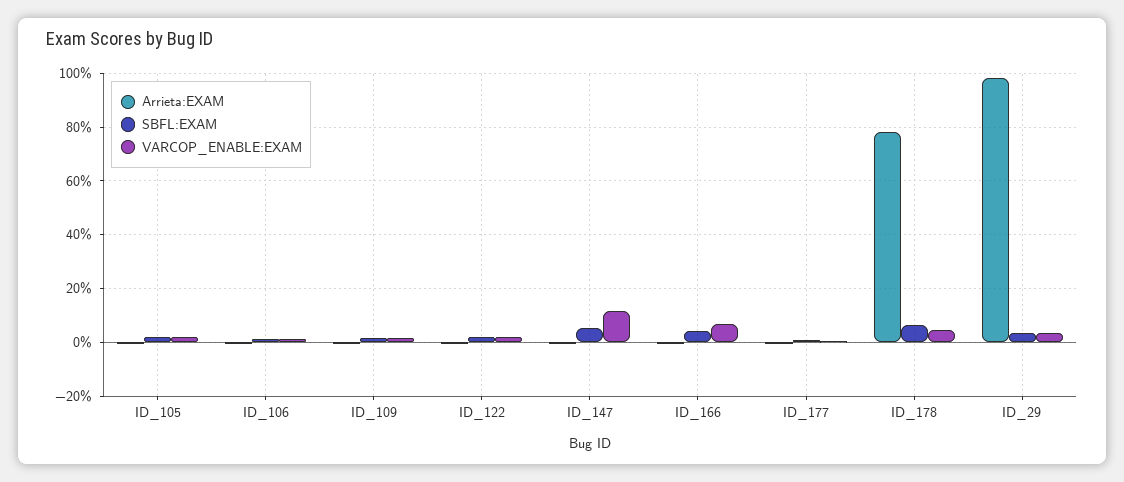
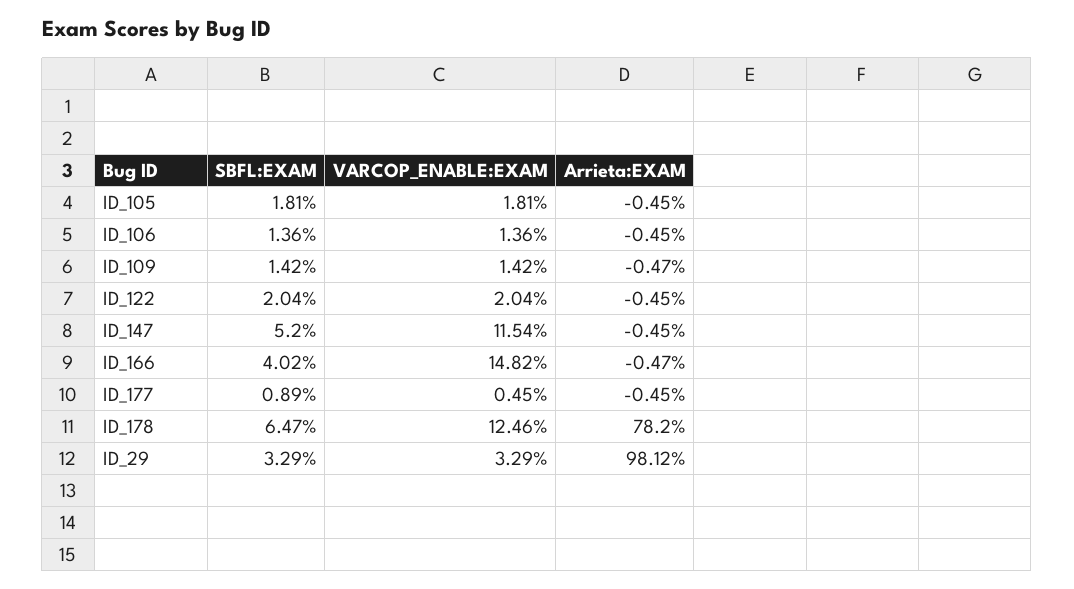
  {
    "Arrieta:EXAM": {
      "ID_105": -0.45,
      "ID_106": -0.45,
      "ID_109": -0.47,
      "ID_122": -0.45,
      "ID_147": -0.45,
      "ID_166": -0.47,
      "ID_177": -0.45,
      "ID_178": 78.2,
      "ID_29": 98.12
    },
    "SBFL:EXAM": {
      "ID_105": 1.81,
      "ID_106": 1.36,
      "ID_109": 1.42,
      "ID_122": 2.04,
      "ID_147": 5.2,
      "ID_166": 4.02,
      "ID_177": 0.89,
      "ID_178": 6.47,
      "ID_29": 3.29
    },
    "VARCOP_ENABLE:EXAM": {
      "ID_105": 1.81,
      "ID_106": 1.36,
      "ID_109": 1.42,
      "ID_122": 2.04,
      "ID_147": 11.54,
-     "ID_166": 7.5,
+     "ID_166": 14.82,
      "ID_177": 0.45,
-     "ID_178": 5,
+     "ID_178": 12.46,
      "ID_29": 3.29
    }
  }

